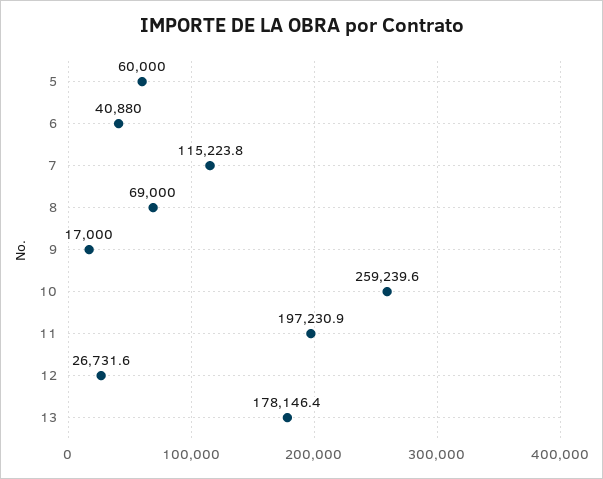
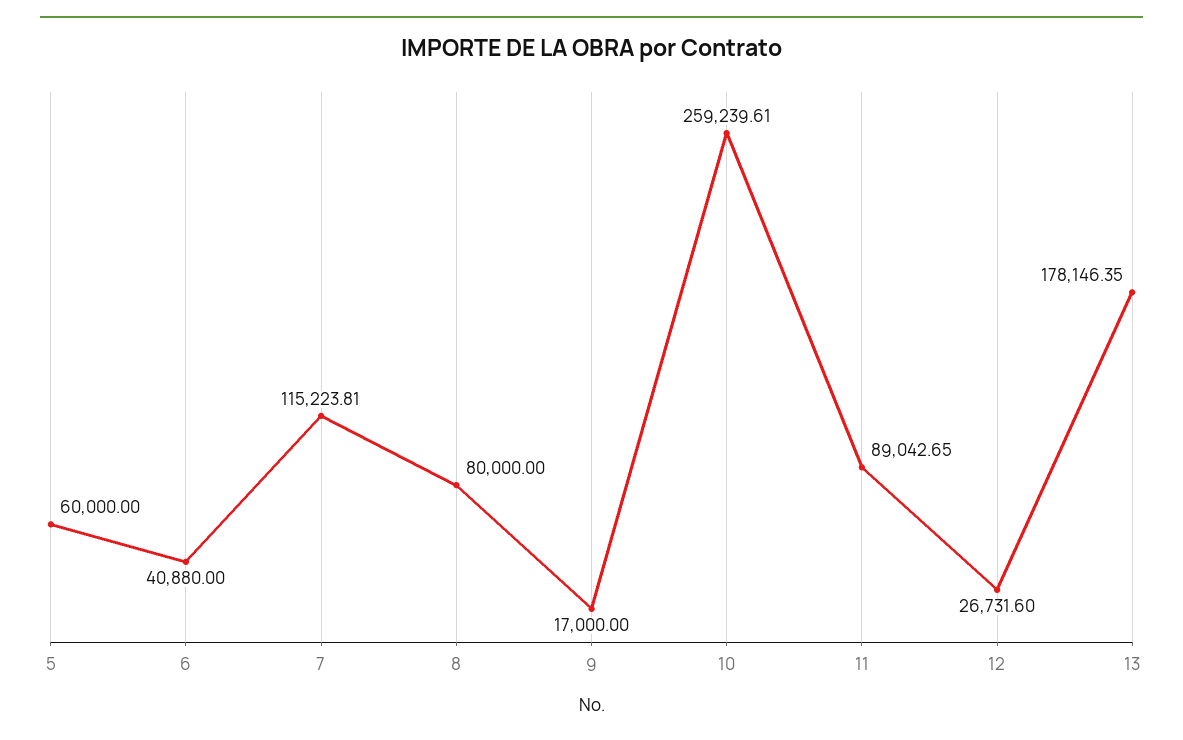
  {
    "5": 60000,
    "6": 40880,
    "7": 115223.81,
-   "8": 69000,
+   "8": 80000,
    "9": 17000,
    "10": 259239.61,
-   "11": 197230.9,
+   "11": 89042.65,
    "12": 26731.6,
    "13": 178146.35
  }

